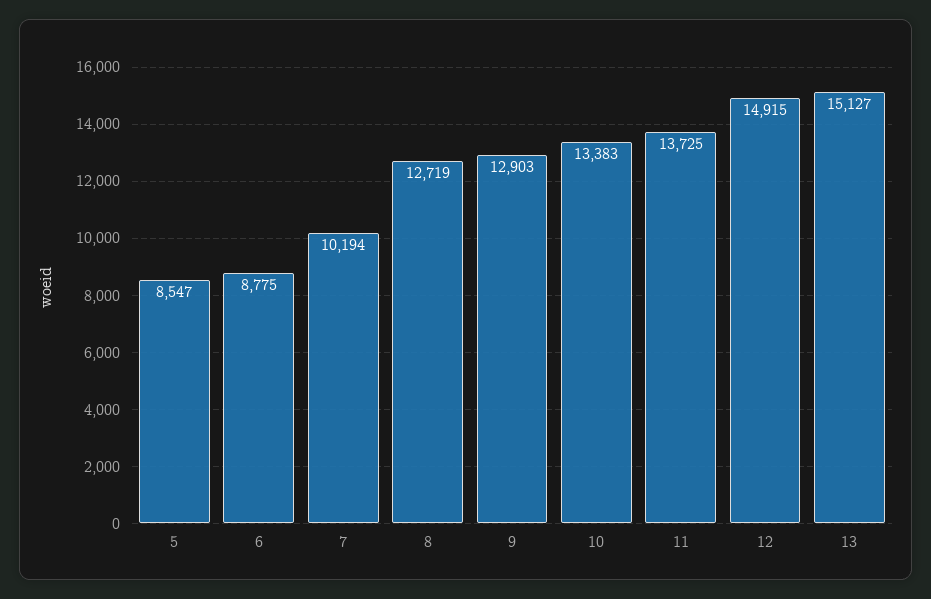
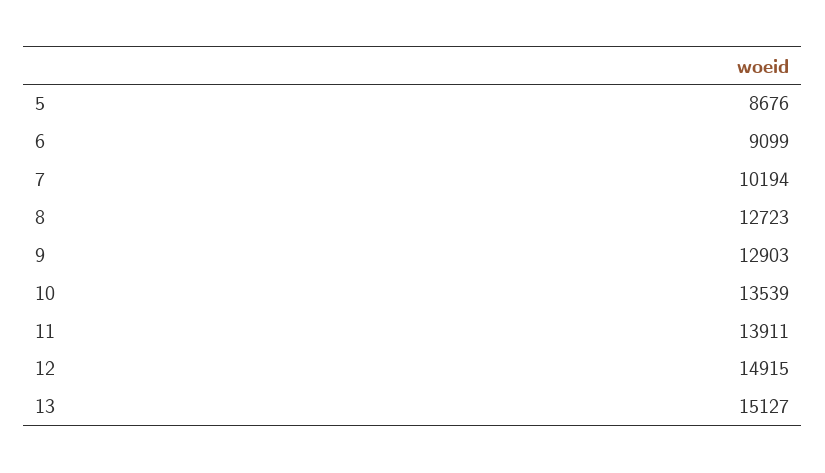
  {
-   "5": 8547,
+   "5": 8676,
-   "6": 8775,
+   "6": 9099,
    "7": 10194,
-   "8": 12719,
+   "8": 12723,
    "9": 12903,
-   "10": 13383,
+   "10": 13539,
-   "11": 13725,
+   "11": 13911,
    "12": 14915,
    "13": 15127
  }

